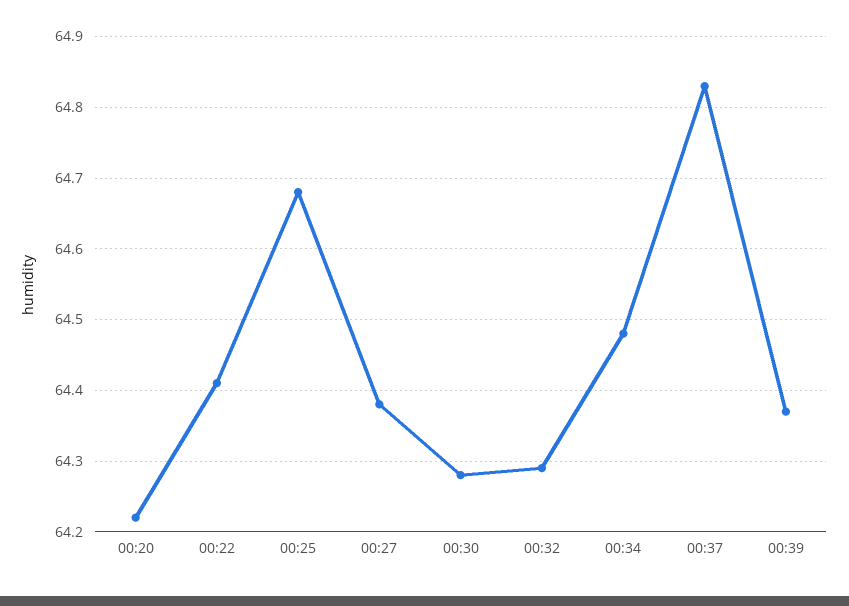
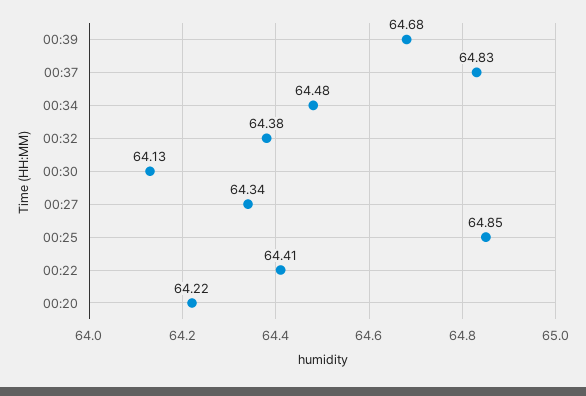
  {
    "00:20": 64.22,
    "00:22": 64.41,
-   "00:25": 64.68,
+   "00:25": 64.85,
-   "00:27": 64.38,
+   "00:27": 64.34,
-   "00:30": 64.28,
+   "00:30": 64.13,
-   "00:32": 64.29,
+   "00:32": 64.38,
    "00:34": 64.48,
    "00:37": 64.83,
-   "00:39": 64.37
+   "00:39": 64.68
  }

